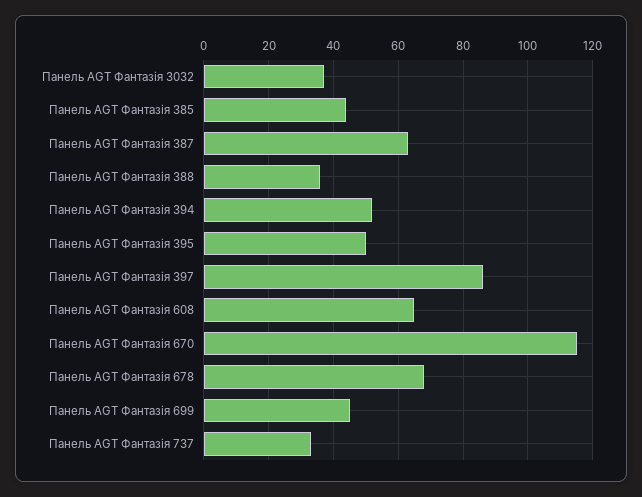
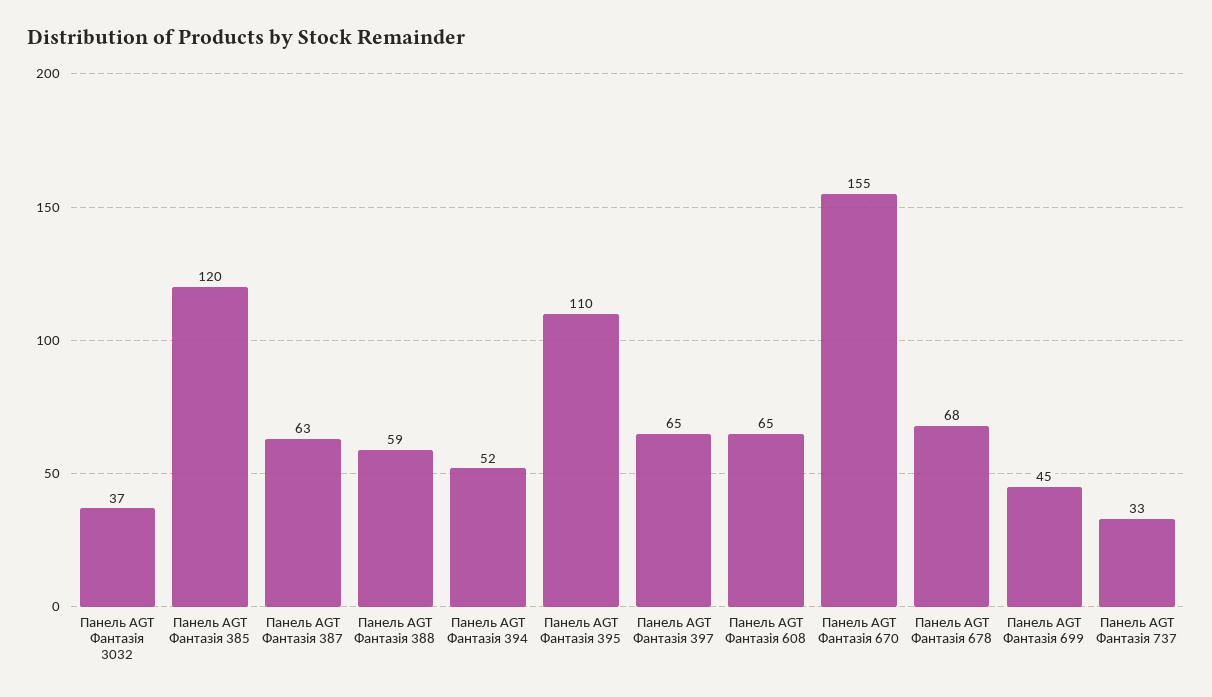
  {
    "Панель AGT Фантазія 3032": 37,
-   "Панель AGT Фантазія 385": 45,
+   "Панель AGT Фантазія 385": 120,
    "Панель AGT Фантазія 387": 63,
-   "Панель AGT Фантазія 388": 35,
+   "Панель AGT Фантазія 388": 59,
    "Панель AGT Фантазія 394": 52,
-   "Панель AGT Фантазія 395": 50,
+   "Панель AGT Фантазія 395": 110,
-   "Панель AGT Фантазія 397": 85,
+   "Панель AGT Фантазія 397": 65,
    "Панель AGT Фантазія 608": 65,
-   "Панель AGT Фантазія 670": 115,
+   "Панель AGT Фантазія 670": 155,
    "Панель AGT Фантазія 678": 68,
    "Панель AGT Фантазія 699": 45,
    "Панель AGT Фантазія 737": 33
  }

